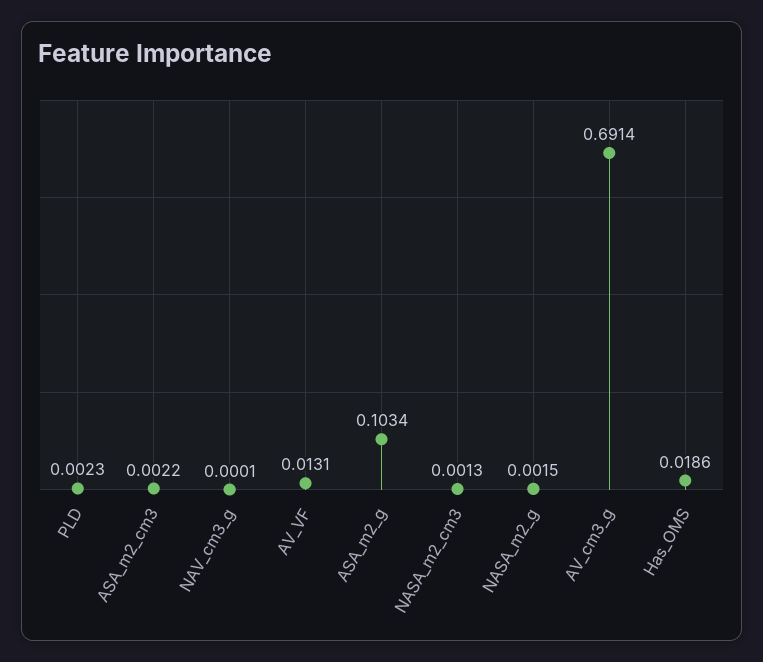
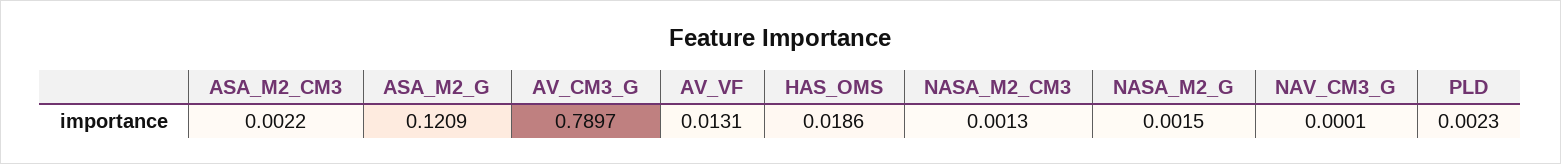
  {
    "PLD": 0.0023,
    "ASA_m2_cm3": 0.0022,
    "NAV_cm3_g": 0.0001,
    "AV_VF": 0.0131,
-   "ASA_m2_g": 0.1034,
+   "ASA_m2_g": 0.1209,
    "NASA_m2_cm3": 0.0013,
    "NASA_m2_g": 0.0015,
-   "AV_cm3_g": 0.6914,
+   "AV_cm3_g": 0.7897,
    "Has_OMS": 0.0186
  }

